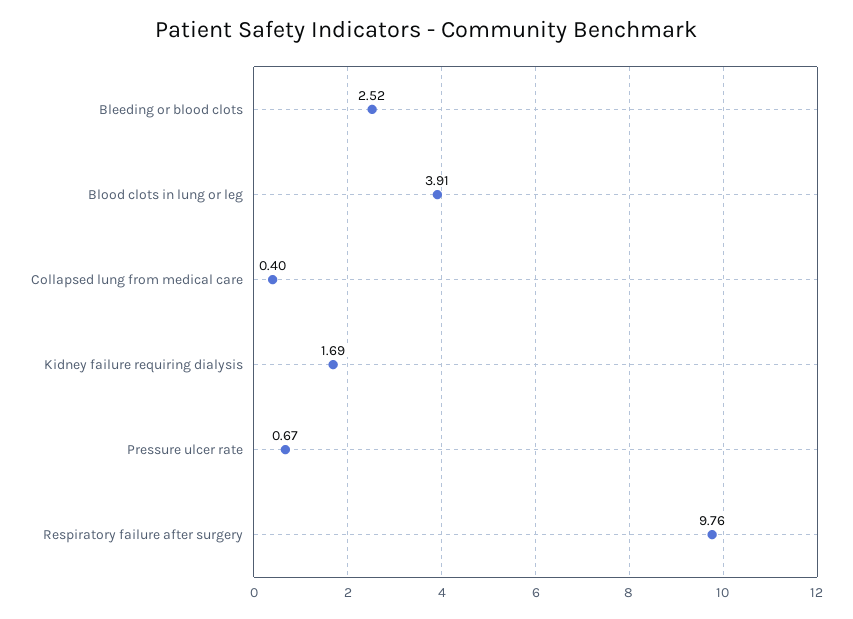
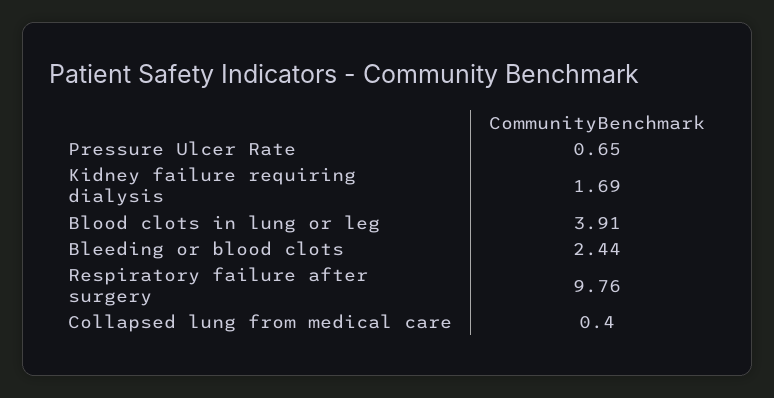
  {
-   "Bleeding or blood clots": 2.52,
+   "Bleeding or blood clots": 2.44,
    "Blood clots in lung or leg": 3.91,
    "Collapsed lung from medical care": 0.4,
    "Kidney failure requiring dialysis": 1.69,
-   "Pressure ulcer rate": 0.67,
+   "Pressure ulcer rate": 0.65,
    "Respiratory failure after surgery": 9.76
  }

